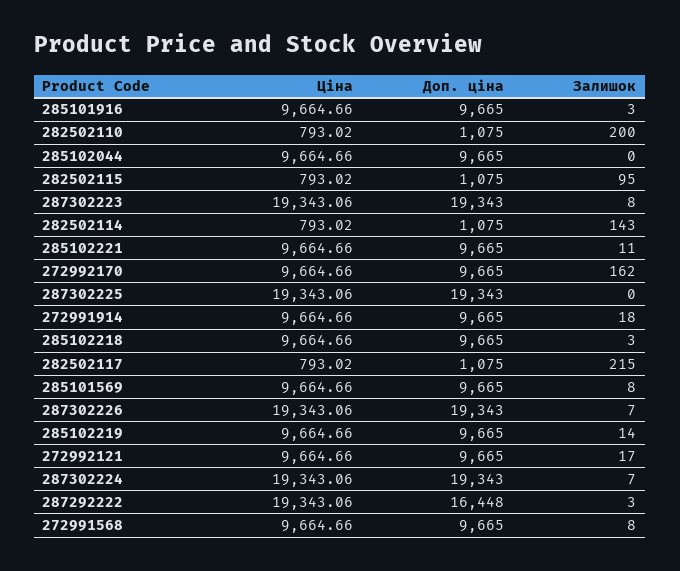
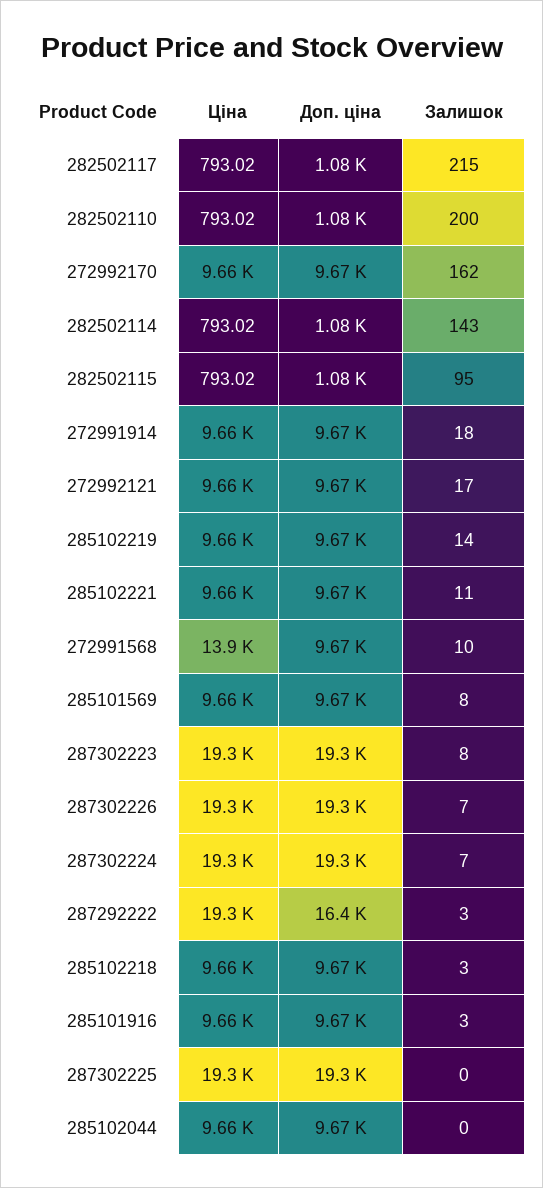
  {
    "Ціна": {
      "285101916": 9664.66,
      "282502110": 793.02,
      "285102044": 9664.66,
      "282502115": 793.02,
      "287302223": 19343.06,
      "282502114": 793.02,
      "285102221": 9664.66,
      "272992170": 9664.66,
      "287302225": 19343.06,
      "272991914": 9664.66,
      "285102218": 9664.66,
      "282502117": 793.02,
      "285101569": 9664.66,
      "287302226": 19343.06,
      "285102219": 9664.66,
      "272992121": 9664.66,
      "287302224": 19343.06,
      "287292222": 19343.06,
-     "272991568": 9664.66
+     "272991568": 13900
    },
    "Доп. ціна": {
      "285101916": 9665,
      "282502110": 1075,
      "285102044": 9665,
      "282502115": 1075,
      "287302223": 19343,
      "282502114": 1075,
      "285102221": 9665,
      "272992170": 9665,
      "287302225": 19343,
      "272991914": 9665,
      "285102218": 9665,
      "282502117": 1075,
      "285101569": 9665,
      "287302226": 19343,
      "285102219": 9665,
      "272992121": 9665,
      "287302224": 19343,
      "287292222": 16448,
      "272991568": 9665
    },
    "Залишок": {
      "285101916": 3,
      "282502110": 200,
      "285102044": 0,
      "282502115": 95,
      "287302223": 8,
      "282502114": 143,
      "285102221": 11,
      "272992170": 162,
      "287302225": 0,
      "272991914": 18,
      "285102218": 3,
      "282502117": 215,
      "285101569": 8,
      "287302226": 7,
      "285102219": 14,
      "272992121": 17,
      "287302224": 7,
      "287292222": 3,
-     "272991568": 8
+     "272991568": 10
    }
  }

